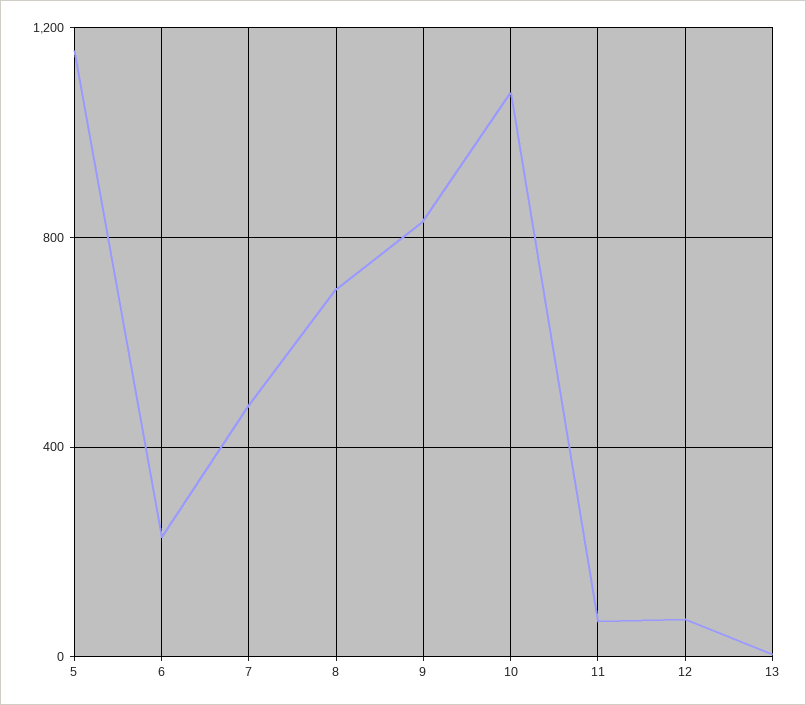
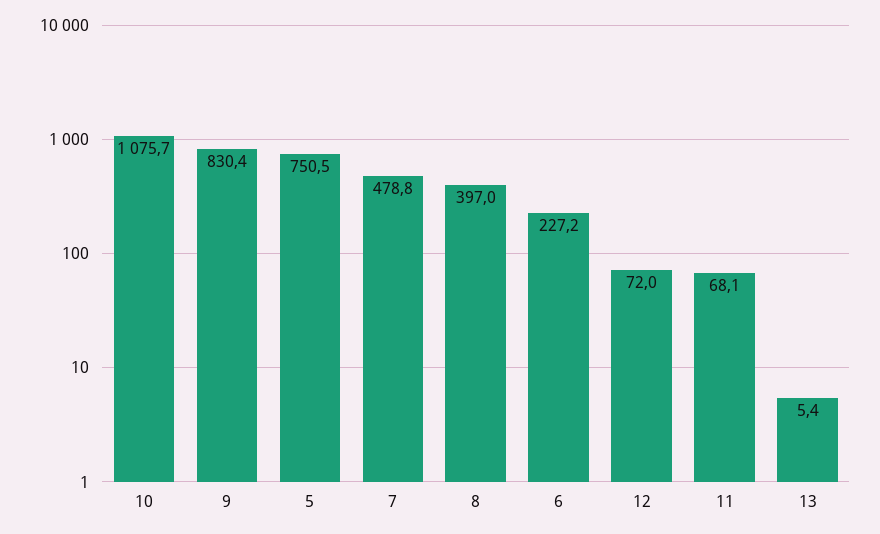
  {
-   "5": 1150,
+   "5": 750.5,
    "6": 227.2,
    "7": 478.8,
-   "8": 700,
+   "8": 397,
    "9": 830.4,
    "10": 1075.7,
    "11": 68.1,
    "12": 72,
    "13": 5.4
  }

